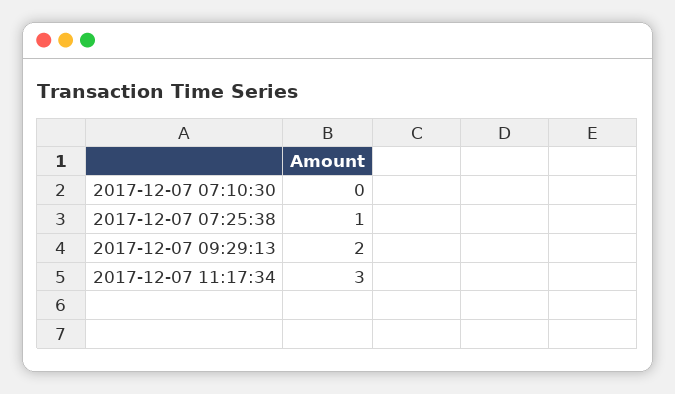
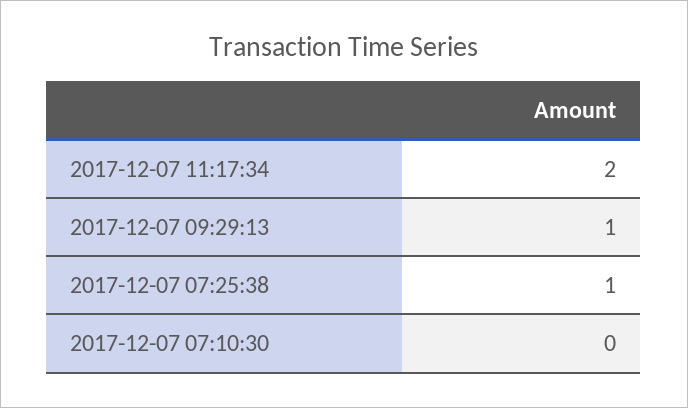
  {
    "2017-12-07 07:10:30": 0,
    "2017-12-07 07:25:38": 1,
-   "2017-12-07 09:29:13": 2,
+   "2017-12-07 09:29:13": 1,
-   "2017-12-07 11:17:34": 3
+   "2017-12-07 11:17:34": 2
  }

